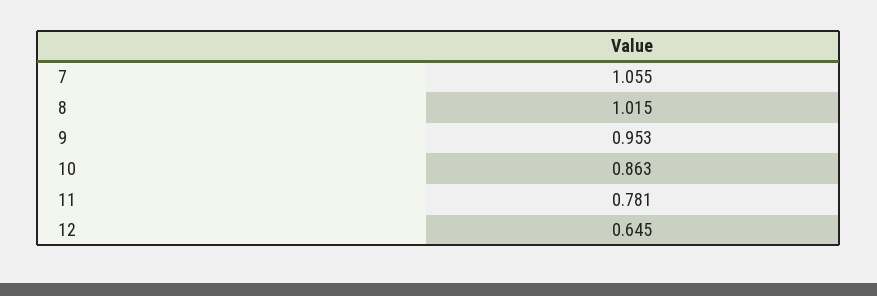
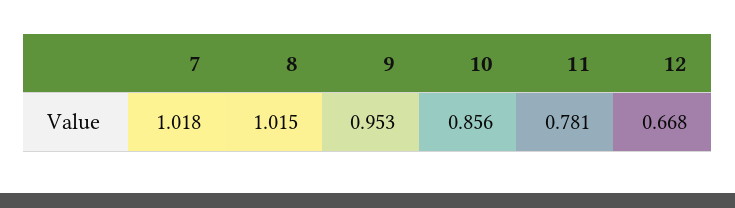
  {
-   "7": 1.055,
+   "7": 1.018,
    "8": 1.015,
    "9": 0.953,
-   "10": 0.863,
+   "10": 0.856,
    "11": 0.781,
-   "12": 0.645
+   "12": 0.668
  }

